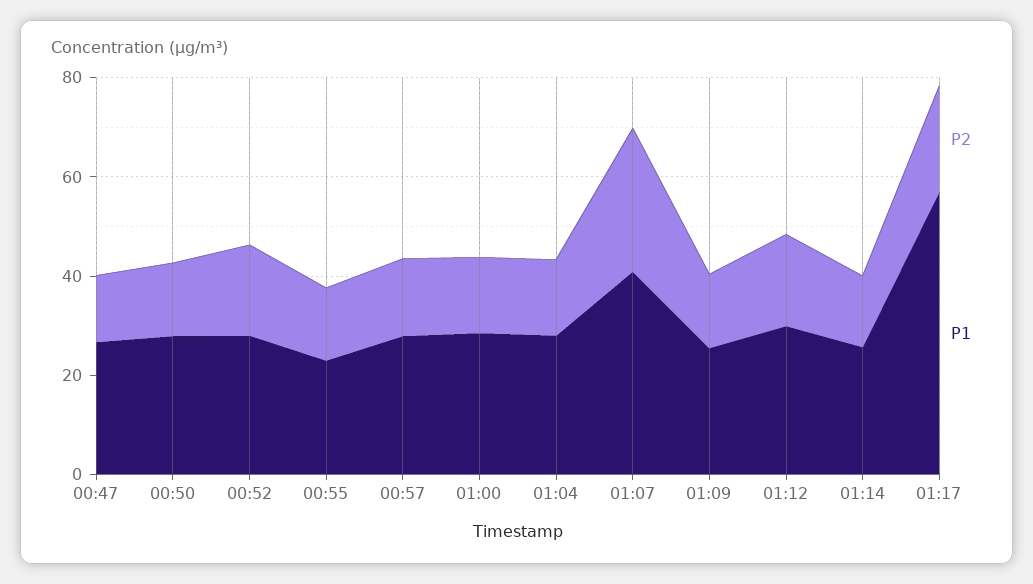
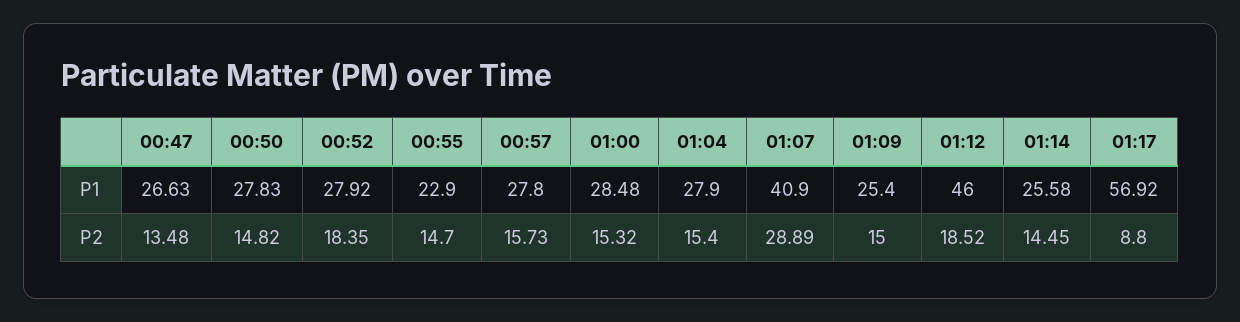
  {
    "P2": {
      "00:47": 13.48,
      "00:50": 14.82,
      "00:52": 18.35,
      "00:55": 14.7,
      "00:57": 15.73,
      "01:00": 15.32,
      "01:04": 15.4,
      "01:07": 28.89,
      "01:09": 15,
      "01:12": 18.52,
      "01:14": 14.45,
-     "01:17": 20
+     "01:17": 8.8
    },
    "P1": {
      "00:47": 26.63,
      "00:50": 27.83,
      "00:52": 27.92,
      "00:55": 22.9,
      "00:57": 27.8,
      "01:00": 28.48,
      "01:04": 27.9,
      "01:07": 40.9,
      "01:09": 25.4,
-     "01:12": 30,
+     "01:12": 46,
      "01:14": 25.58,
      "01:17": 56.92
    }
  }

